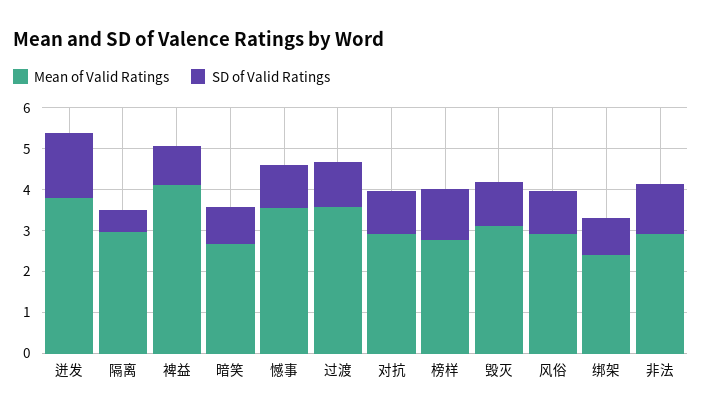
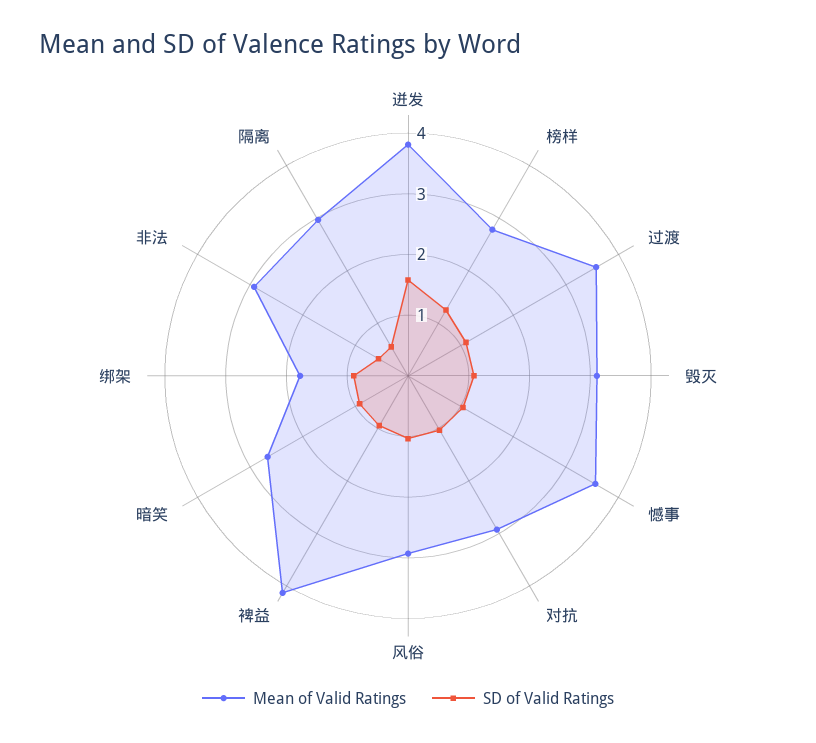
  {
    "Mean of Valid Ratings": {
      "迸发": 3.8,
      "隔离": 3,
      "裨益": 4.2,
      "暗笑": 2.6,
      "憾事": 3.6,
      "过渡": 3.6,
      "对抗": 3,
      "榜样": 2.8,
      "毁灭": 3.2,
      "风俗": 3,
-     "绑架": 2.4,
+     "绑架": 1.8,
      "非法": 3
    },
    "SD of Valid Ratings": {
      "迸发": 1.6,
      "隔离": 0.6,
      "裨益": 1,
      "暗笑": 1,
      "憾事": 1,
      "过渡": 1.2,
      "对抗": 1,
      "榜样": 1.2,
      "毁灭": 1,
      "风俗": 1,
      "绑架": 0.8,
-     "非法": 1.2
+     "非法": 0.6
    }
  }

